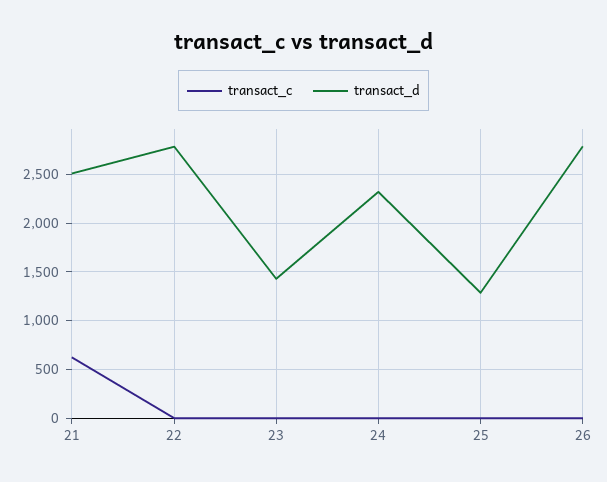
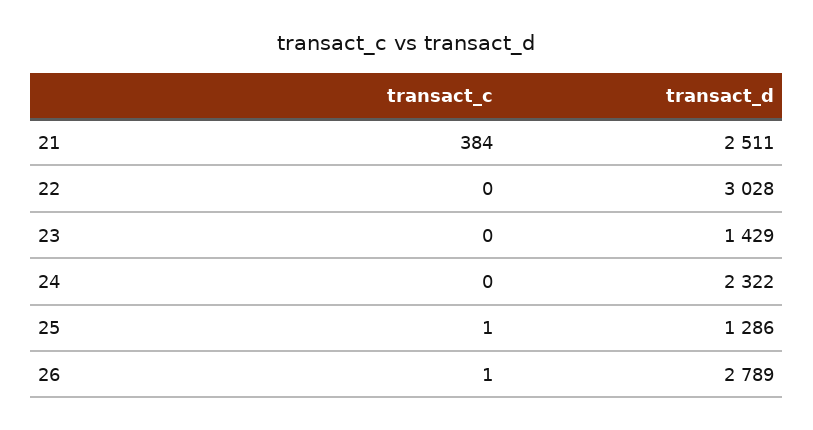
  {
    "transact_c": {
-     "21": 600,
+     "21": 384,
      "22": 0,
      "23": 0,
      "24": 0,
      "25": 1,
      "26": 1
    },
    "transact_d": {
      "21": 2511,
-     "22": 2800,
+     "22": 3028,
      "23": 1429,
      "24": 2322,
      "25": 1286,
      "26": 2789
    }
  }

